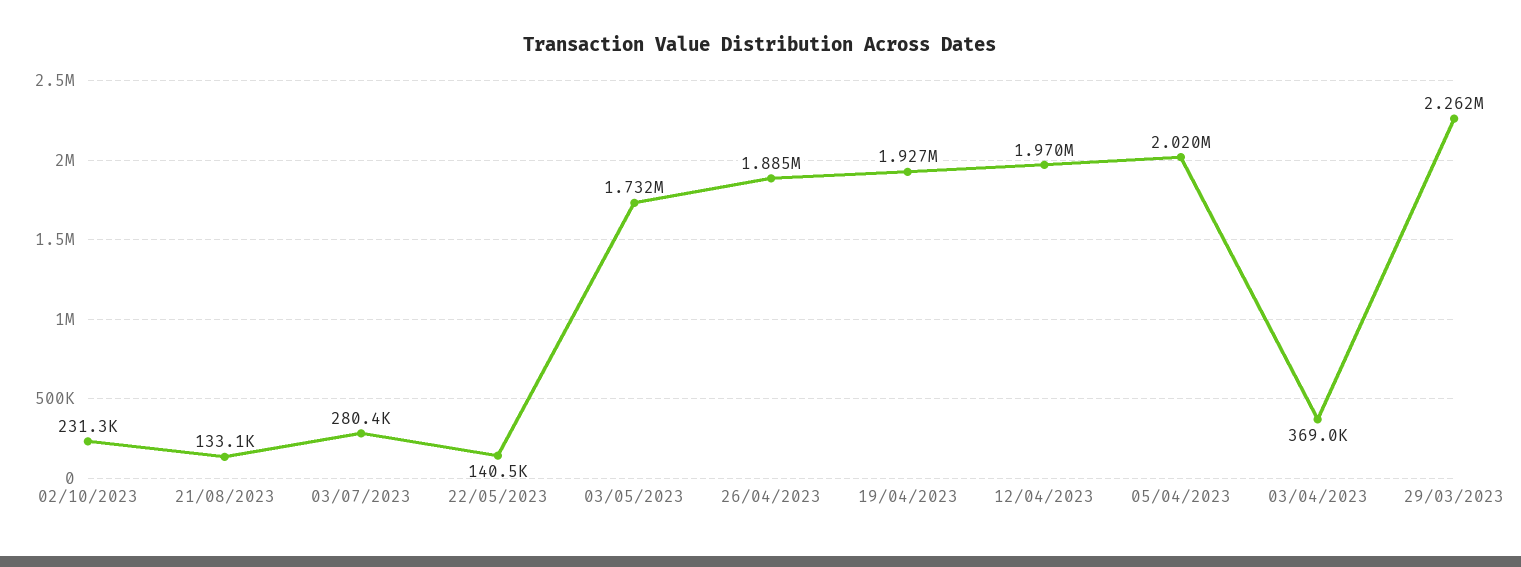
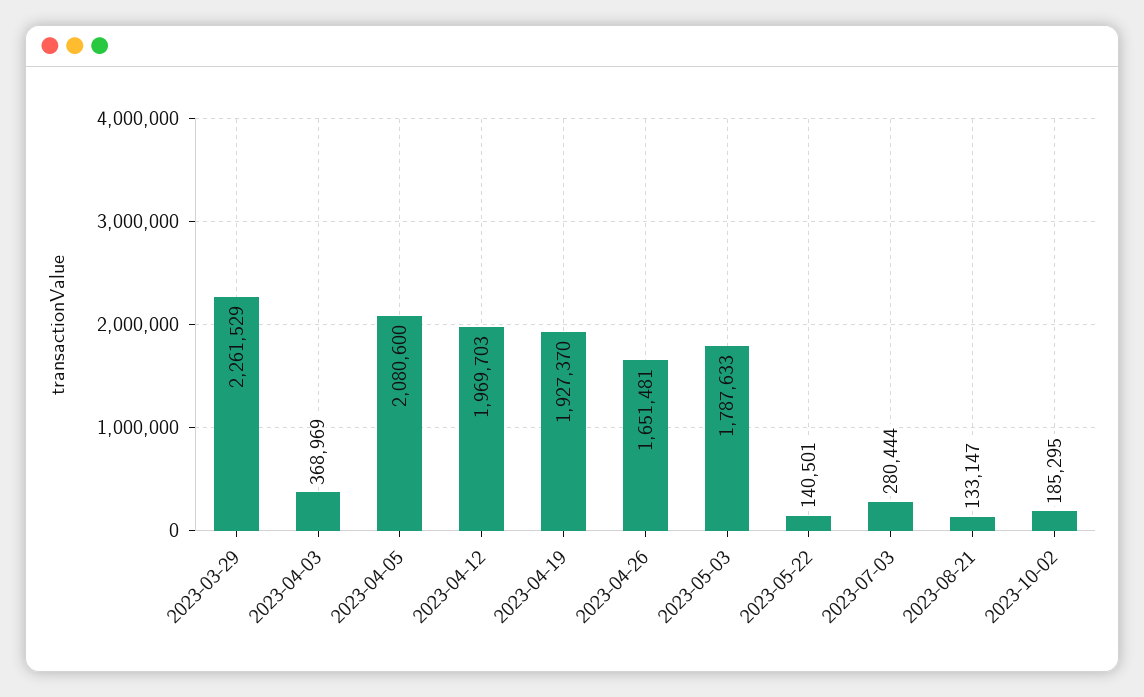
  {
-   "02/10/2023": 231300,
+   "02/10/2023": 185295,
    "21/08/2023": 133147,
    "03/07/2023": 280444,
    "22/05/2023": 140501,
-   "03/05/2023": 1732000,
+   "03/05/2023": 1787633,
-   "26/04/2023": 1885000,
+   "26/04/2023": 1651481,
    "19/04/2023": 1927370,
    "12/04/2023": 1969703,
-   "05/04/2023": 2020000,
+   "05/04/2023": 2080600,
    "03/04/2023": 368969,
    "29/03/2023": 2261529
  }

